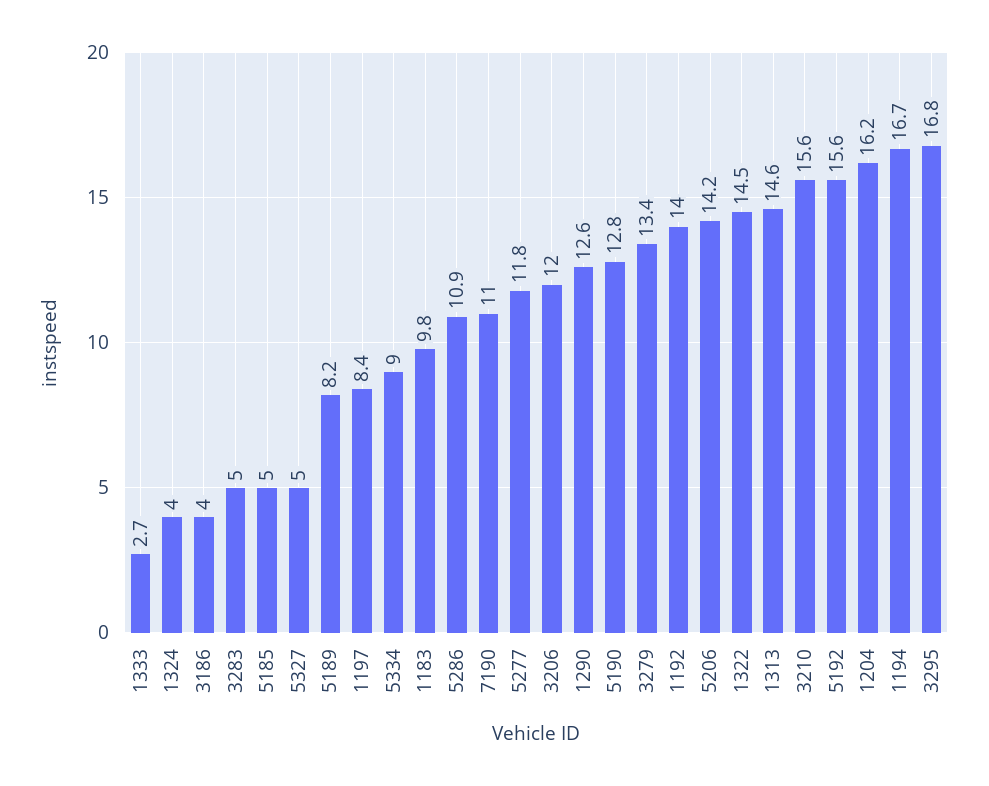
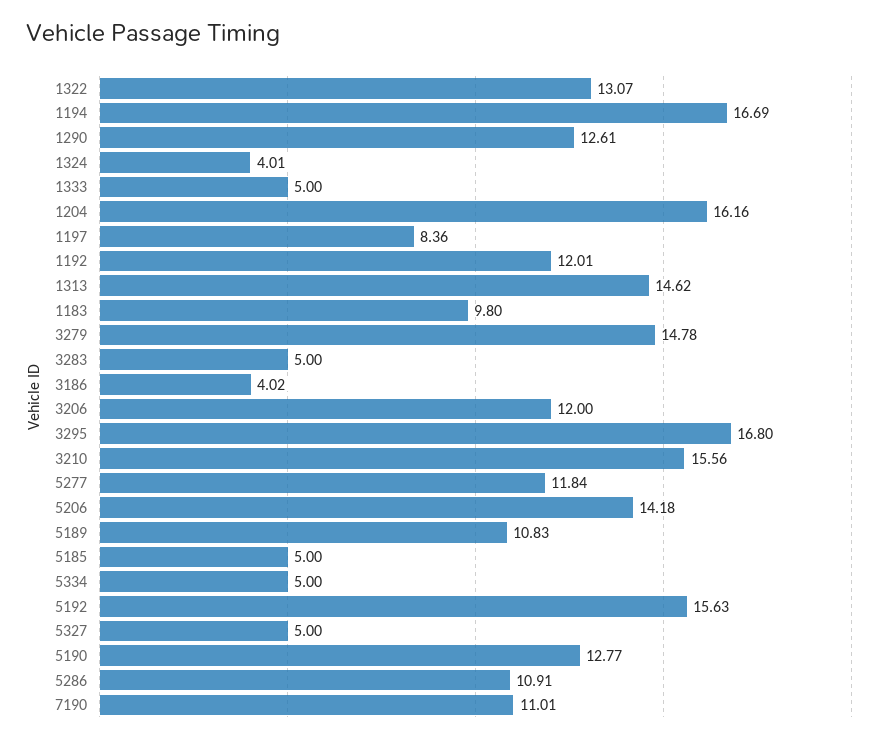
  {
-   "1333": 2.7,
+   "1333": 5,
    "1324": 4.01,
    "3186": 4.02,
    "3283": 5,
    "5185": 5,
    "5327": 5,
-   "5189": 8.2,
+   "5189": 10.83,
    "1197": 8.36,
-   "5334": 9,
+   "5334": 5,
    "1183": 9.8,
    "5286": 10.91,
    "7190": 11.01,
    "5277": 11.84,
    "3206": 12,
    "1290": 12.61,
    "5190": 12.77,
-   "3279": 13.4,
+   "3279": 14.78,
-   "1192": 14,
+   "1192": 12.01,
    "5206": 14.18,
-   "1322": 14.5,
+   "1322": 13.07,
    "1313": 14.62,
    "3210": 15.56,
    "5192": 15.63,
    "1204": 16.16,
    "1194": 16.69,
    "3295": 16.8
  }

